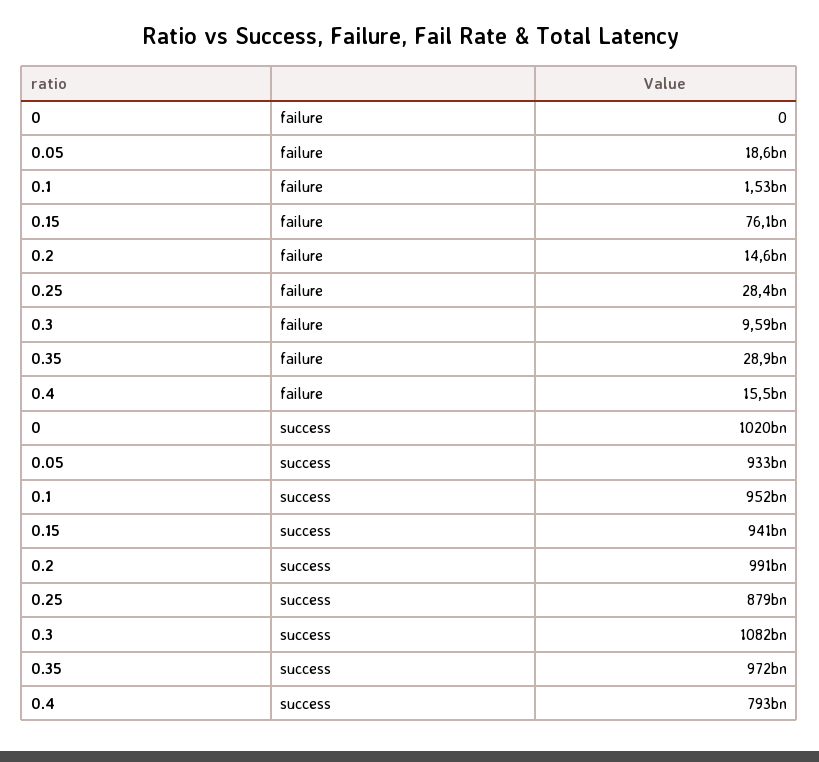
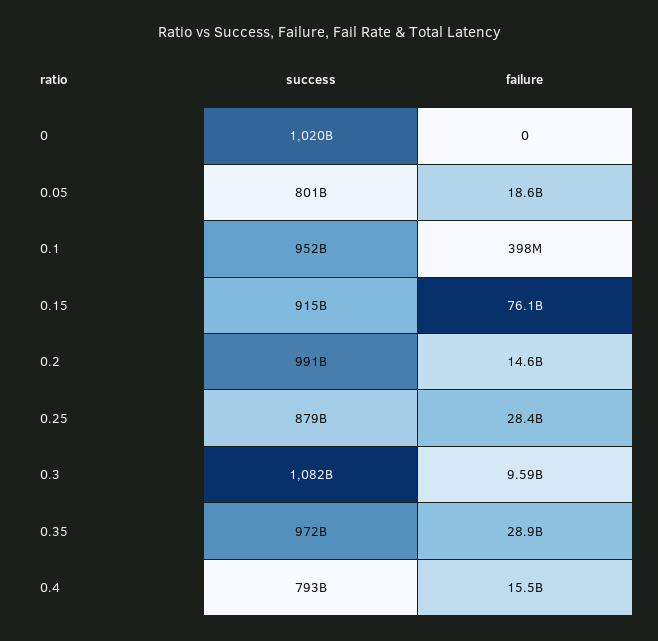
  {
    "0": {
      "failure": 0,
      "success": 1020000000000
    },
    "0.05": {
      "failure": 18600000000,
-     "success": 933000000000
+     "success": 801000000000
    },
    "0.1": {
-     "failure": 1530000000,
+     "failure": 398000000,
      "success": 952000000000
    },
    "0.15": {
      "failure": 76100000000,
-     "success": 941000000000
+     "success": 915000000000
    },
    "0.2": {
      "failure": 14600000000,
      "success": 991000000000
    },
    "0.25": {
      "failure": 28400000000,
      "success": 879000000000
    },
    "0.3": {
      "failure": 9590000000,
      "success": 1082000000000
    },
    "0.35": {
      "failure": 28900000000,
      "success": 972000000000
    },
    "0.4": {
      "failure": 15500000000,
      "success": 793000000000
    }
  }

